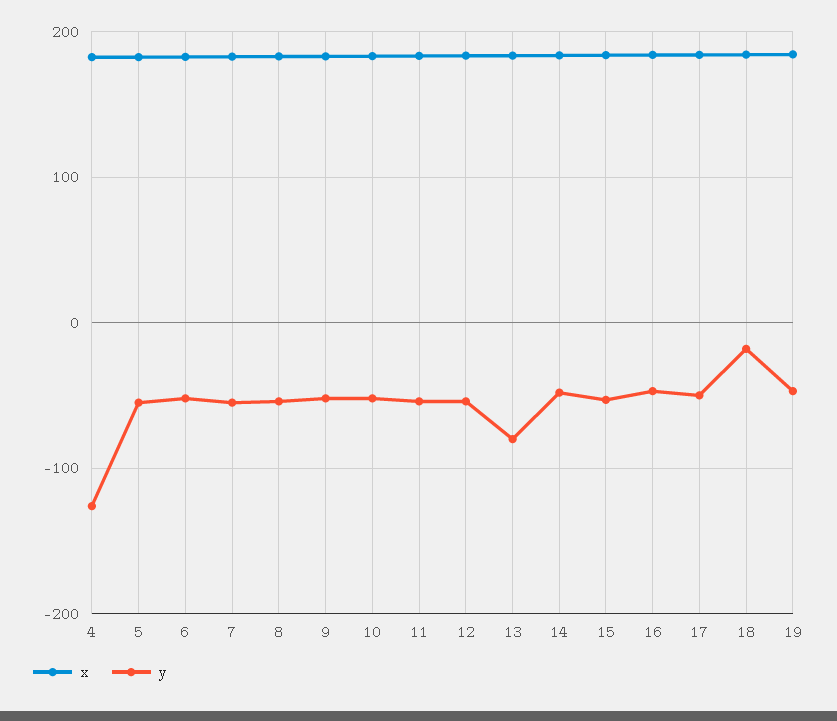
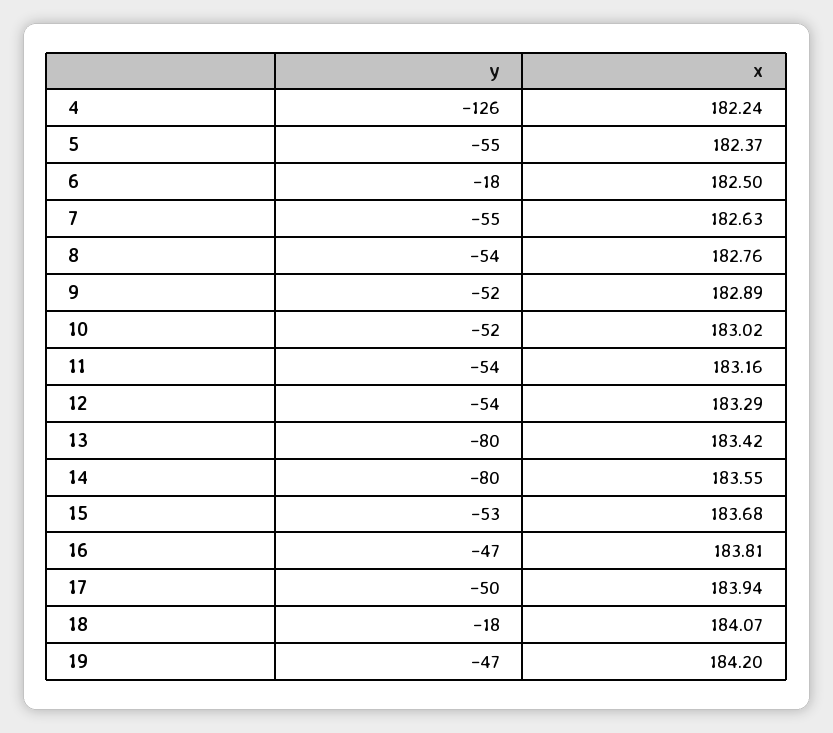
  {
    "x": {
      "4": 182.24,
      "5": 182.37,
      "6": 182.5,
      "7": 182.63,
      "8": 182.76,
      "9": 182.89,
      "10": 183.02,
      "11": 183.16,
      "12": 183.29,
      "13": 183.42,
      "14": 183.55,
      "15": 183.68,
      "16": 183.81,
      "17": 183.94,
      "18": 184.07,
      "19": 184.2
    },
    "y": {
      "4": -126,
      "5": -55,
-     "6": -50,
+     "6": -18,
      "7": -55,
      "8": -54,
      "9": -52,
      "10": -52,
      "11": -54,
      "12": -54,
      "13": -80,
-     "14": -50,
+     "14": -80,
      "15": -53,
      "16": -47,
      "17": -50,
      "18": -18,
      "19": -47
    }
  }

